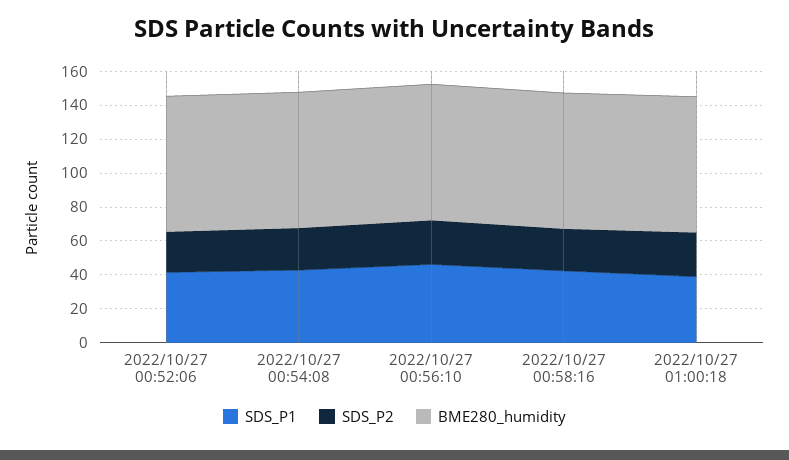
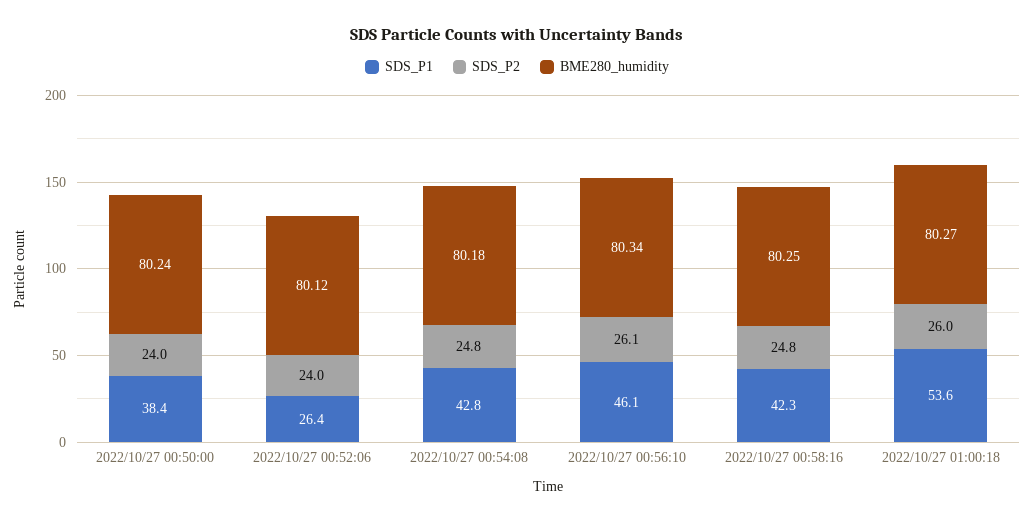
  {
    "SDS_P1": {
-     "2022/10/27 00:52:06": 40,
+     "2022/10/27 00:52:06": 26.4,
      "2022/10/27 00:54:08": 42.8,
      "2022/10/27 00:56:10": 46.1,
      "2022/10/27 00:58:16": 42.3,
-     "2022/10/27 01:00:18": 40
+     "2022/10/27 01:00:18": 53.6,
+     "2022/10/27 00:50:00": 38.4
    },
    "SDS_P2": {
      "2022/10/27 00:52:06": 24,
      "2022/10/27 00:54:08": 24.8,
      "2022/10/27 00:56:10": 26.1,
      "2022/10/27 00:58:16": 24.8,
-     "2022/10/27 01:00:18": 26
+     "2022/10/27 01:00:18": 26,
+     "2022/10/27 00:50:00": 24
    },
    "BME280_humidity": {
      "2022/10/27 00:52:06": 80.12,
      "2022/10/27 00:54:08": 80.18,
      "2022/10/27 00:56:10": 80.34,
      "2022/10/27 00:58:16": 80.25,
-     "2022/10/27 01:00:18": 80.27
+     "2022/10/27 01:00:18": 80.27,
+     "2022/10/27 00:50:00": 80.24
    }
  }

